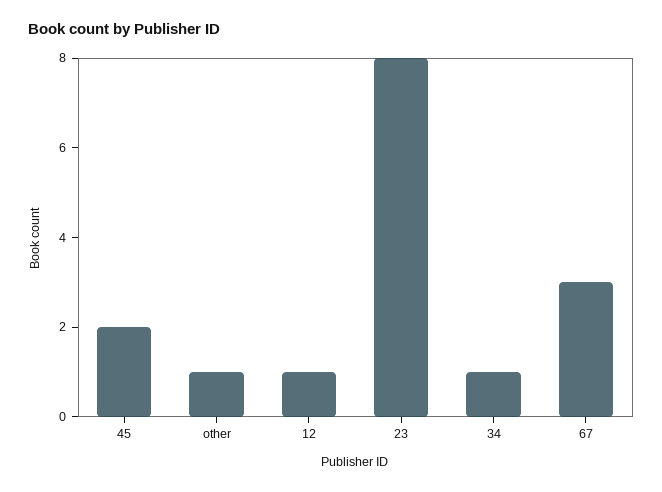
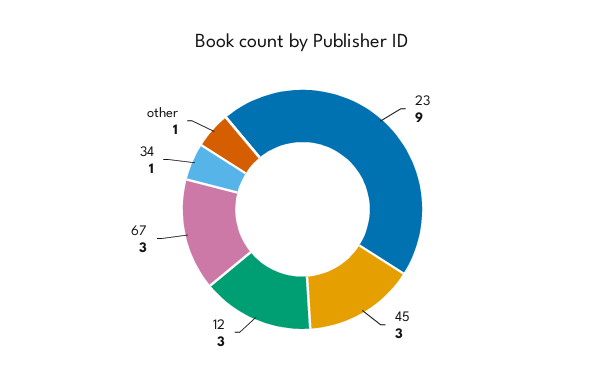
  {
-   "45": 2,
+   "45": 3,
    "other": 1,
-   "12": 1,
+   "12": 3,
-   "23": 8,
+   "23": 9,
    "34": 1,
    "67": 3
  }

